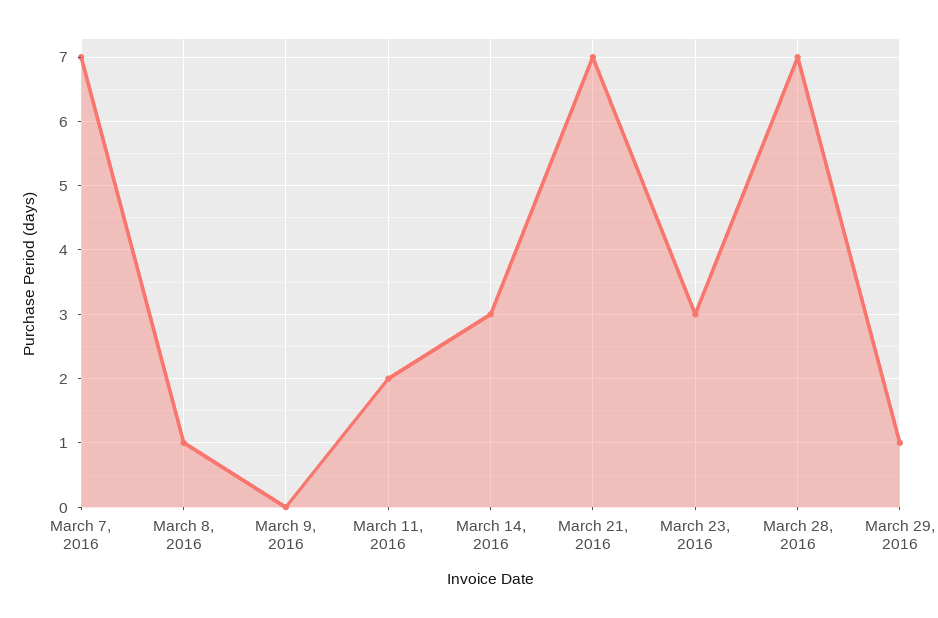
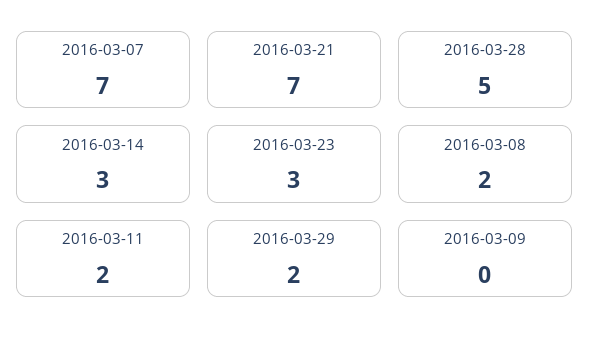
  {
    "March 7, 2016": 7,
-   "March 8, 2016": 1,
+   "March 8, 2016": 2,
    "March 9, 2016": 0,
    "March 11, 2016": 2,
    "March 14, 2016": 3,
    "March 21, 2016": 7,
    "March 23, 2016": 3,
-   "March 28, 2016": 7,
+   "March 28, 2016": 5,
-   "March 29, 2016": 1
+   "March 29, 2016": 2
  }

